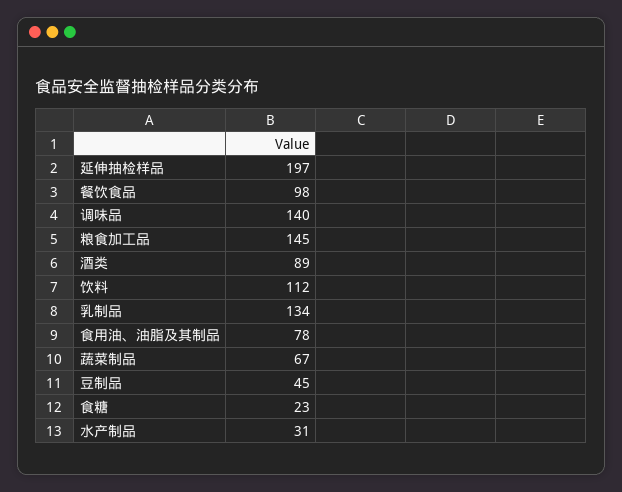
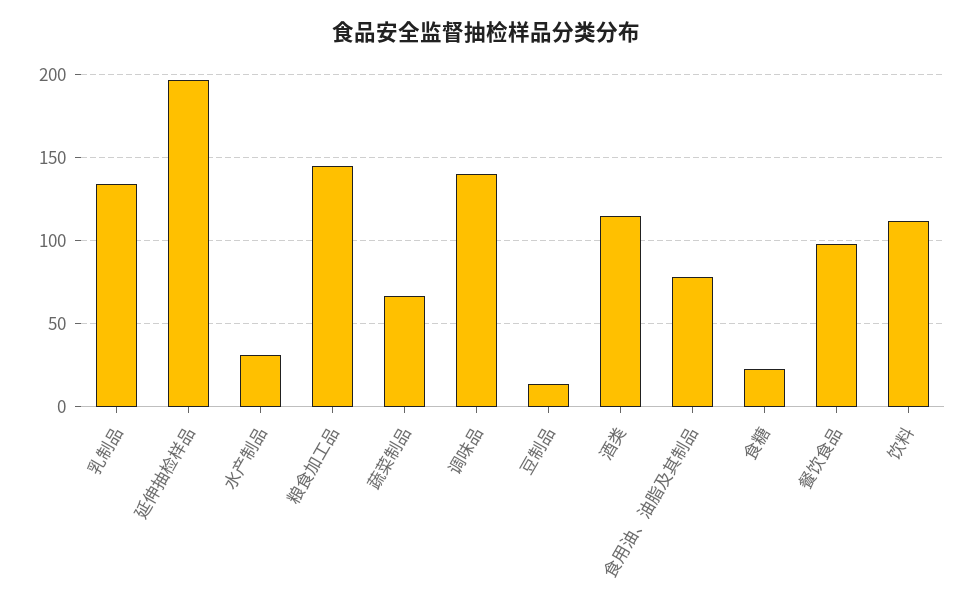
  {
    "延伸抽检样品": 197,
    "餐饮食品": 98,
    "调味品": 140,
    "粮食加工品": 145,
-   "酒类": 89,
+   "酒类": 115,
    "饮料": 112,
    "乳制品": 134,
    "食用油、油脂及其制品": 78,
    "蔬菜制品": 67,
-   "豆制品": 45,
+   "豆制品": 15,
    "食糖": 23,
    "水产制品": 31
  }

